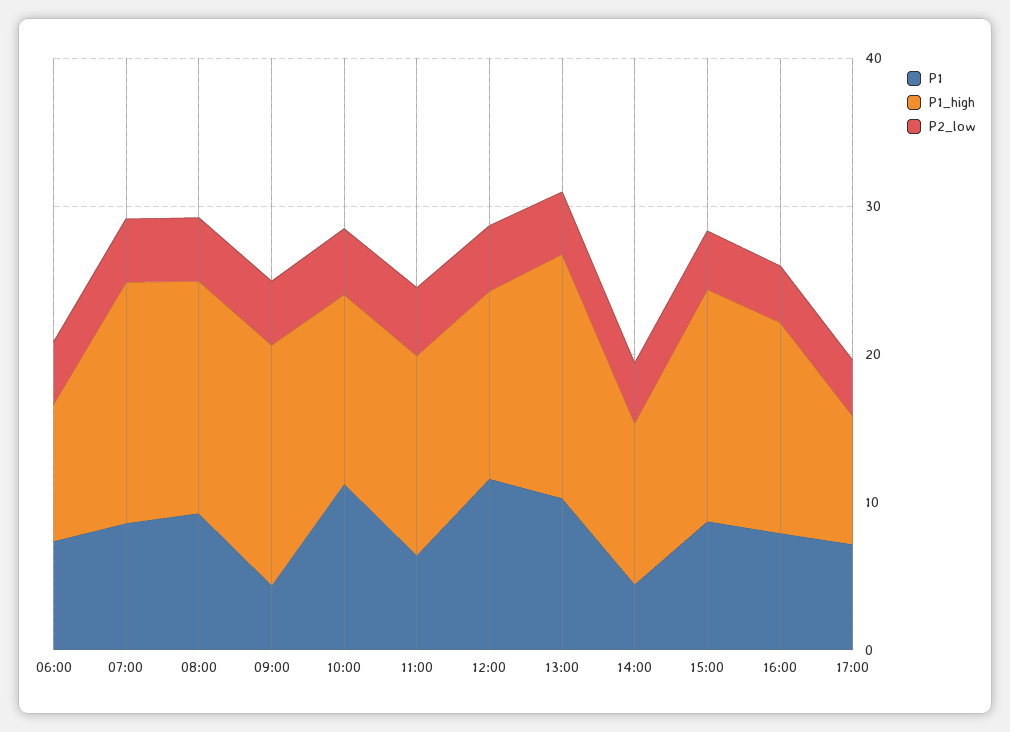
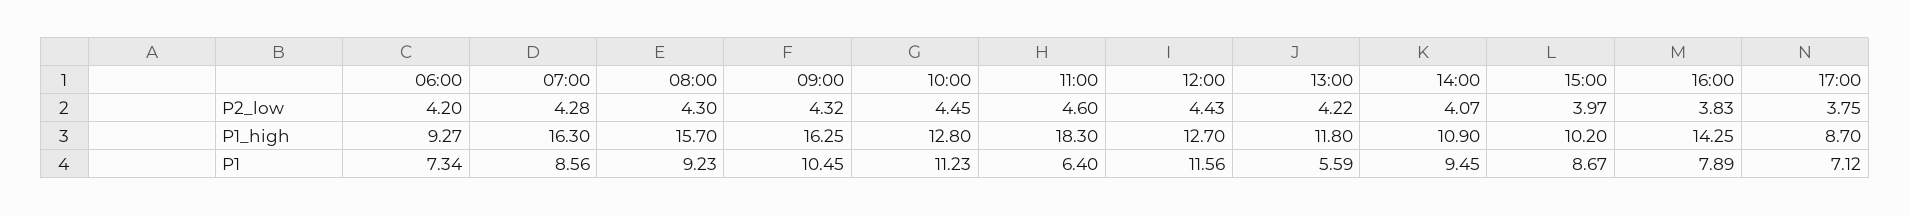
  {
    "P1": {
      "06:00": 7.34,
      "07:00": 8.56,
      "08:00": 9.23,
-     "09:00": 4,
+     "09:00": 10.45,
      "10:00": 11.23,
      "11:00": 6.4,
      "12:00": 11.56,
-     "13:00": 10,
+     "13:00": 5.59,
-     "14:00": 4,
+     "14:00": 9.45,
      "15:00": 8.67,
      "16:00": 7.89,
      "17:00": 7.12
    },
    "P1_high": {
      "06:00": 9.27,
      "07:00": 16.3,
      "08:00": 15.7,
      "09:00": 16.25,
      "10:00": 12.8,
-     "11:00": 14,
+     "11:00": 18.3,
      "12:00": 12.7,
-     "13:00": 16,
+     "13:00": 11.8,
      "14:00": 10.9,
-     "15:00": 16,
+     "15:00": 10.2,
      "16:00": 14.25,
      "17:00": 8.7
    },
    "P2_low": {
      "06:00": 4.2,
      "07:00": 4.28,
      "08:00": 4.3,
      "09:00": 4.32,
      "10:00": 4.45,
      "11:00": 4.6,
      "12:00": 4.43,
      "13:00": 4.22,
      "14:00": 4.07,
      "15:00": 3.97,
      "16:00": 3.83,
      "17:00": 3.75
    }
  }

